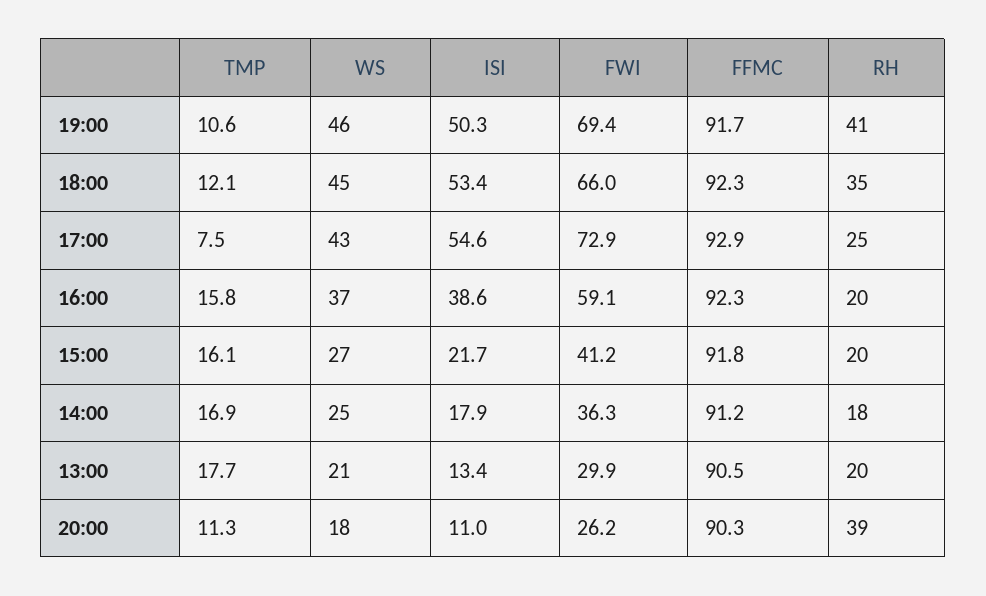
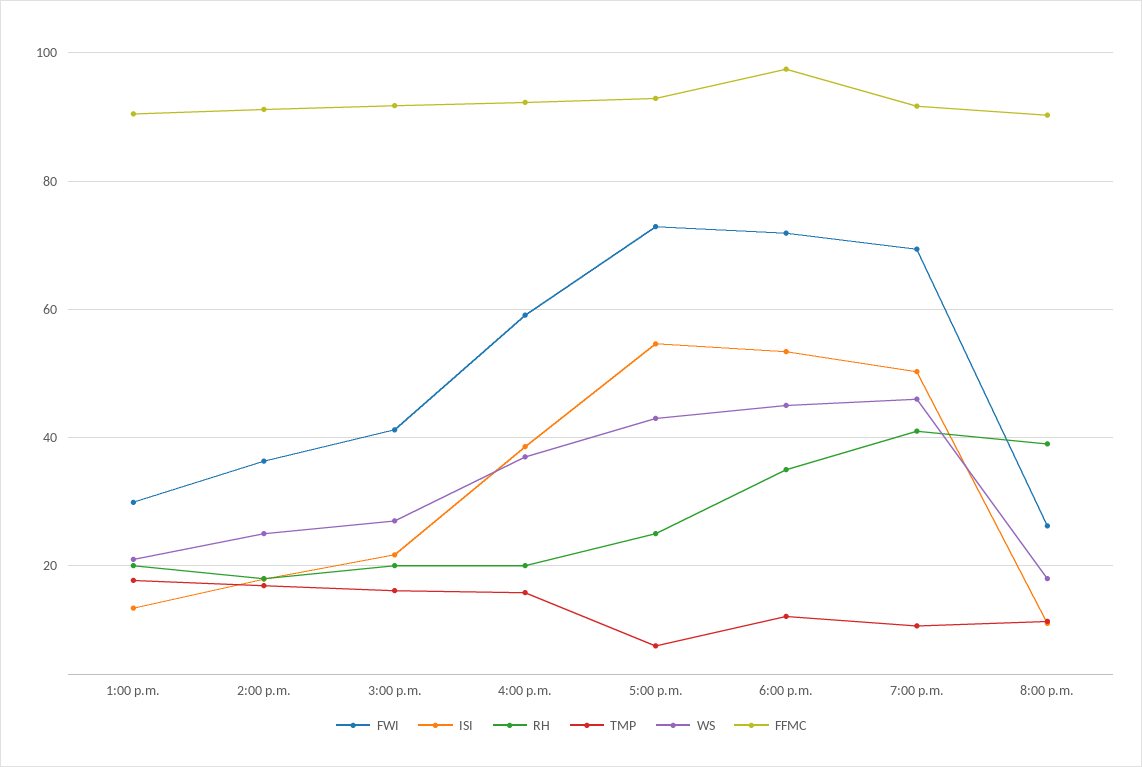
  {
    "TMP": {
      "19:00": 10.6,
      "18:00": 12.1,
      "17:00": 7.5,
      "16:00": 15.8,
      "15:00": 16.1,
      "14:00": 16.9,
      "13:00": 17.7,
      "20:00": 11.3
    },
    "WS": {
      "19:00": 46,
      "18:00": 45,
      "17:00": 43,
      "16:00": 37,
      "15:00": 27,
      "14:00": 25,
      "13:00": 21,
      "20:00": 18
    },
    "ISI": {
      "19:00": 50.3,
      "18:00": 53.4,
      "17:00": 54.6,
      "16:00": 38.6,
      "15:00": 21.7,
      "14:00": 17.9,
      "13:00": 13.4,
      "20:00": 11
    },
    "FWI": {
      "19:00": 69.4,
-     "18:00": 66,
+     "18:00": 72,
      "17:00": 72.9,
      "16:00": 59.1,
      "15:00": 41.2,
      "14:00": 36.3,
      "13:00": 29.9,
      "20:00": 26.2
    },
    "FFMC": {
      "19:00": 91.7,
-     "18:00": 92.3,
+     "18:00": 98,
      "17:00": 92.9,
      "16:00": 92.3,
      "15:00": 91.8,
      "14:00": 91.2,
      "13:00": 90.5,
      "20:00": 90.3
    },
    "RH": {
      "19:00": 41,
      "18:00": 35,
      "17:00": 25,
      "16:00": 20,
      "15:00": 20,
      "14:00": 18,
      "13:00": 20,
      "20:00": 39
    }
  }

